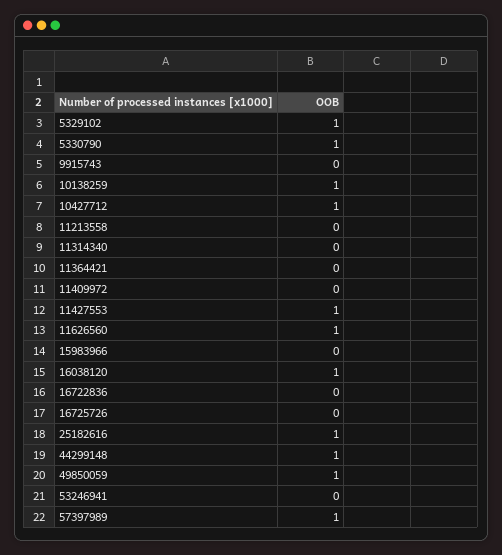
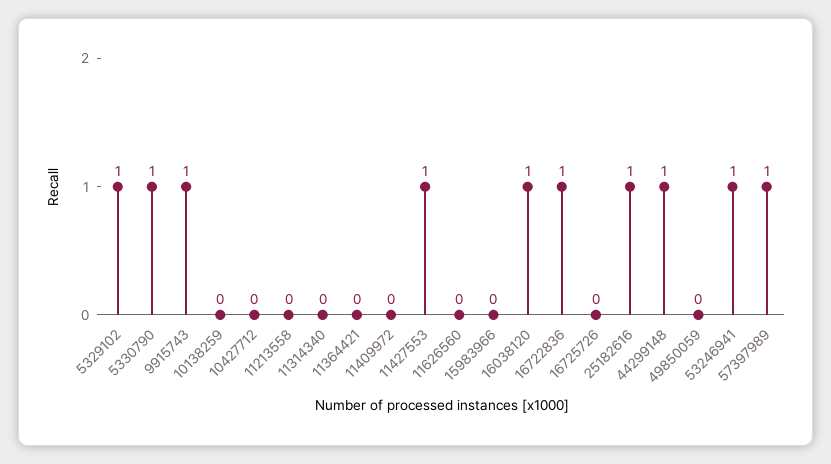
  {
    "5329102": 1,
    "5330790": 1,
-   "9915743": 0,
+   "9915743": 1,
-   "10138259": 1,
+   "10138259": 0,
-   "10427712": 1,
+   "10427712": 0,
    "11213558": 0,
    "11314340": 0,
    "11364421": 0,
    "11409972": 0,
    "11427553": 1,
-   "11626560": 1,
+   "11626560": 0,
    "15983966": 0,
    "16038120": 1,
-   "16722836": 0,
+   "16722836": 1,
    "16725726": 0,
    "25182616": 1,
    "44299148": 1,
-   "49850059": 1,
+   "49850059": 0,
-   "53246941": 0,
+   "53246941": 1,
    "57397989": 1
  }

